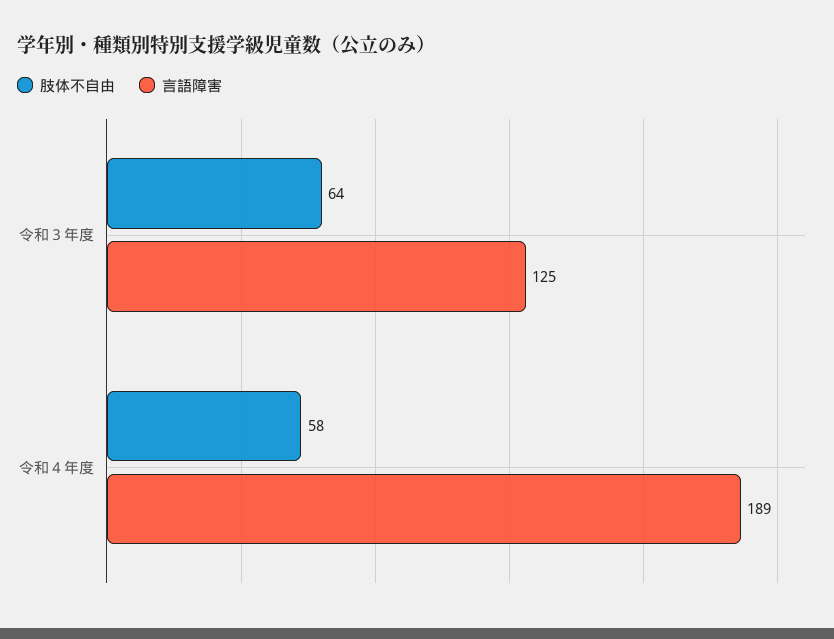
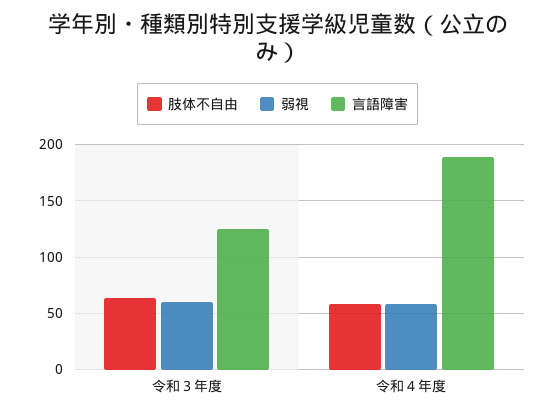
  {
    "肢体不自由": {
      "令和３年度": 64,
      "令和４年度": 58
    },
    "言語障害": {
      "令和３年度": 125,
      "令和４年度": 189
-   }
+   },
+   "弱視": {
+     "令和３年度": 60,
+     "令和４年度": 60
+   }
  }

